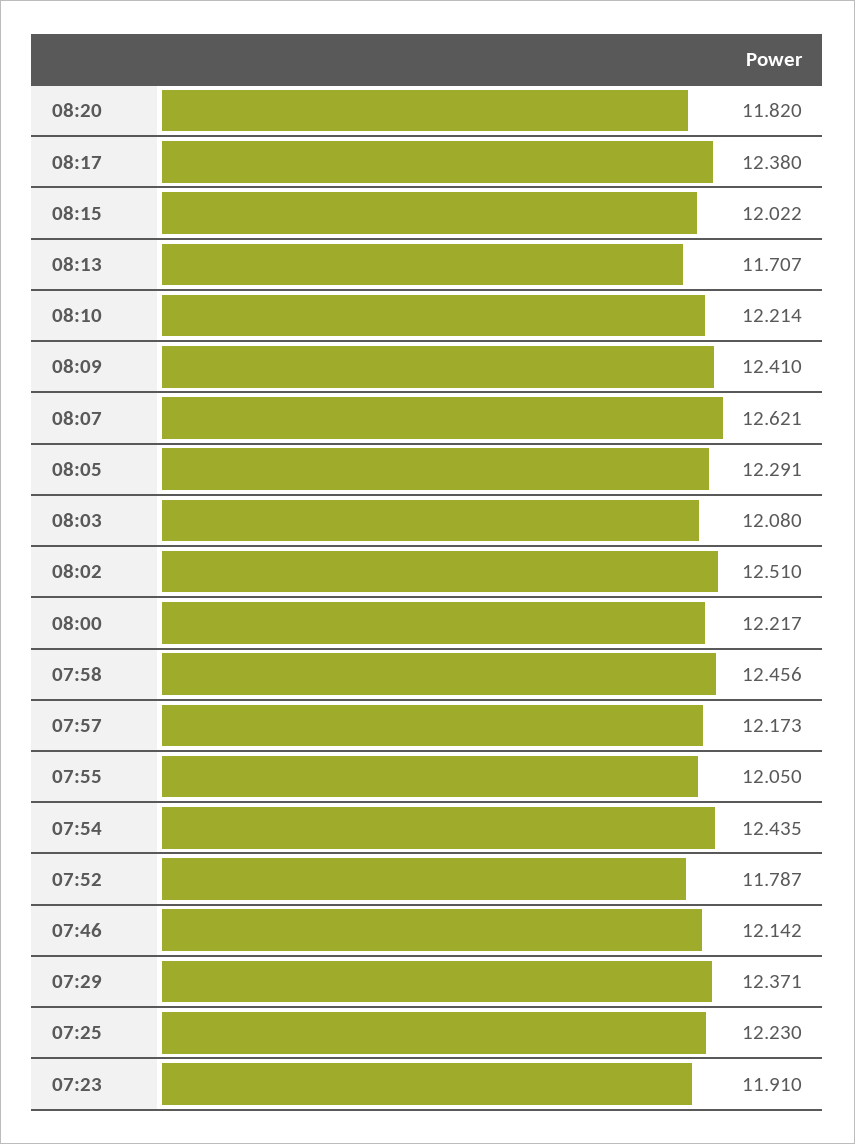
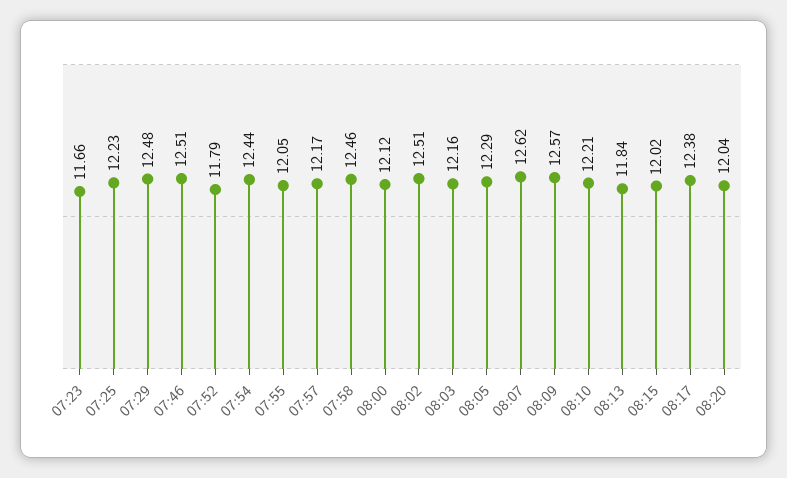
  {
-   "08:20": 11.82,
+   "08:20": 12.04,
    "08:17": 12.38,
    "08:15": 12.022,
-   "08:13": 11.707,
+   "08:13": 11.84,
    "08:10": 12.214,
-   "08:09": 12.41,
+   "08:09": 12.57,
    "08:07": 12.621,
    "08:05": 12.291,
-   "08:03": 12.08,
+   "08:03": 12.16,
    "08:02": 12.51,
-   "08:00": 12.217,
+   "08:00": 12.12,
    "07:58": 12.456,
    "07:57": 12.173,
    "07:55": 12.05,
    "07:54": 12.435,
    "07:52": 11.787,
-   "07:46": 12.142,
+   "07:46": 12.51,
-   "07:29": 12.371,
+   "07:29": 12.48,
    "07:25": 12.23,
-   "07:23": 11.91
+   "07:23": 11.66
  }

